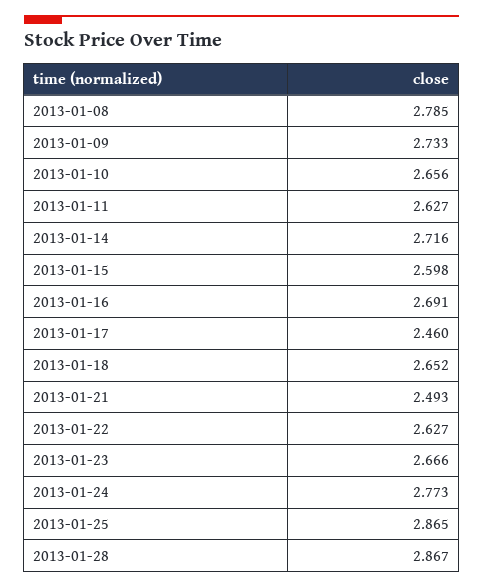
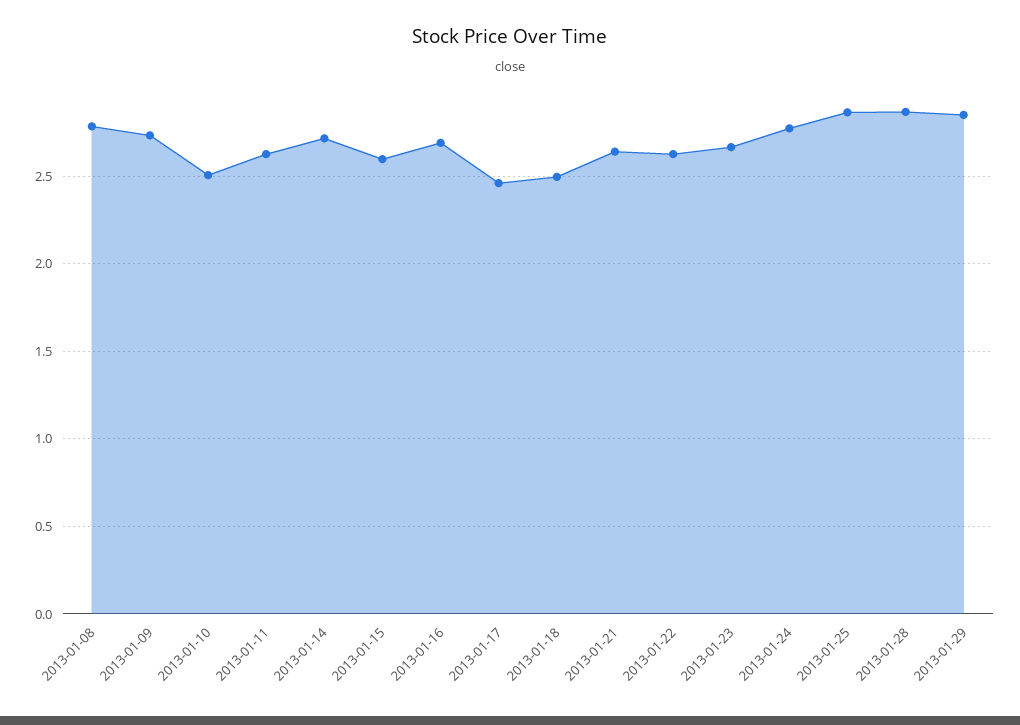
  {
    "2013-01-08": 2.785,
    "2013-01-09": 2.733,
-   "2013-01-10": 2.656,
+   "2013-01-10": 2.5,
    "2013-01-11": 2.627,
    "2013-01-14": 2.716,
    "2013-01-15": 2.598,
    "2013-01-16": 2.691,
    "2013-01-17": 2.46,
-   "2013-01-18": 2.652,
+   "2013-01-18": 2.5,
-   "2013-01-21": 2.493,
+   "2013-01-21": 2.65,
    "2013-01-22": 2.627,
    "2013-01-23": 2.666,
    "2013-01-24": 2.773,
    "2013-01-25": 2.865,
-   "2013-01-28": 2.867
+   "2013-01-28": 2.867,
+   "2013-01-29": 2.85
  }

